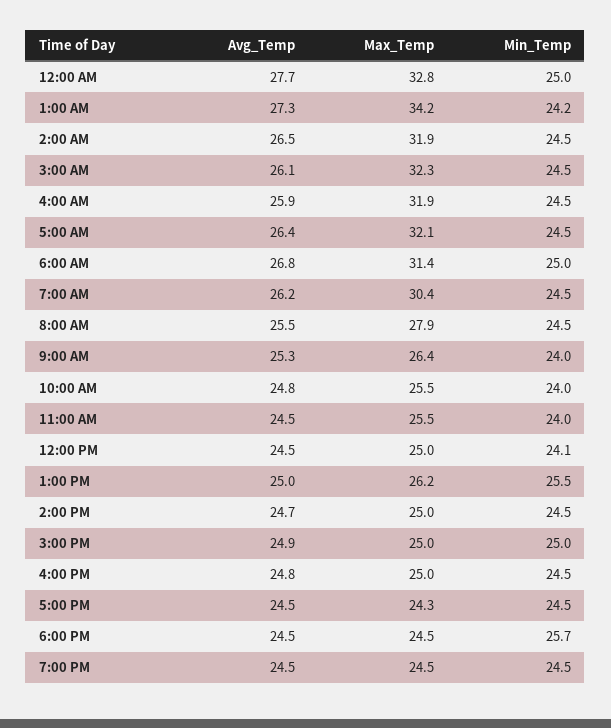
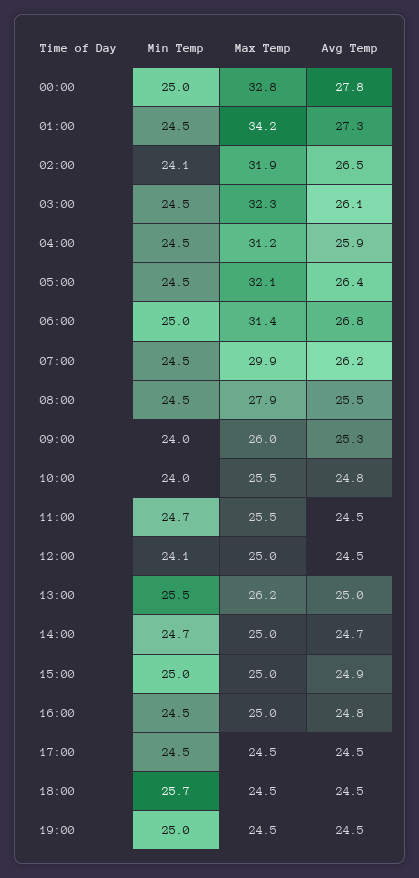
  {
    "Avg_Temp": {
-     "12:00 AM": 27.7,
+     "12:00 AM": 27.8,
      "1:00 AM": 27.3,
      "2:00 AM": 26.5,
      "3:00 AM": 26.1,
      "4:00 AM": 25.9,
      "5:00 AM": 26.4,
      "6:00 AM": 26.8,
      "7:00 AM": 26.2,
      "8:00 AM": 25.5,
      "9:00 AM": 25.3,
      "10:00 AM": 24.8,
      "11:00 AM": 24.5,
      "12:00 PM": 24.5,
      "1:00 PM": 25,
      "2:00 PM": 24.7,
      "3:00 PM": 24.9,
      "4:00 PM": 24.8,
      "5:00 PM": 24.5,
      "6:00 PM": 24.5,
      "7:00 PM": 24.5
    },
    "Max_Temp": {
      "12:00 AM": 32.8,
      "1:00 AM": 34.2,
      "2:00 AM": 31.9,
      "3:00 AM": 32.3,
-     "4:00 AM": 31.9,
+     "4:00 AM": 31.2,
      "5:00 AM": 32.1,
      "6:00 AM": 31.4,
-     "7:00 AM": 30.4,
+     "7:00 AM": 29.9,
      "8:00 AM": 27.9,
-     "9:00 AM": 26.4,
+     "9:00 AM": 26,
      "10:00 AM": 25.5,
      "11:00 AM": 25.5,
      "12:00 PM": 25,
      "1:00 PM": 26.2,
      "2:00 PM": 25,
      "3:00 PM": 25,
      "4:00 PM": 25,
-     "5:00 PM": 24.3,
+     "5:00 PM": 24.5,
      "6:00 PM": 24.5,
      "7:00 PM": 24.5
    },
    "Min_Temp": {
      "12:00 AM": 25,
-     "1:00 AM": 24.2,
+     "1:00 AM": 24.5,
-     "2:00 AM": 24.5,
+     "2:00 AM": 24.1,
      "3:00 AM": 24.5,
      "4:00 AM": 24.5,
      "5:00 AM": 24.5,
      "6:00 AM": 25,
      "7:00 AM": 24.5,
      "8:00 AM": 24.5,
      "9:00 AM": 24,
      "10:00 AM": 24,
-     "11:00 AM": 24,
+     "11:00 AM": 24.7,
      "12:00 PM": 24.1,
      "1:00 PM": 25.5,
-     "2:00 PM": 24.5,
+     "2:00 PM": 24.7,
      "3:00 PM": 25,
      "4:00 PM": 24.5,
      "5:00 PM": 24.5,
      "6:00 PM": 25.7,
-     "7:00 PM": 24.5
+     "7:00 PM": 25
    }
  }

